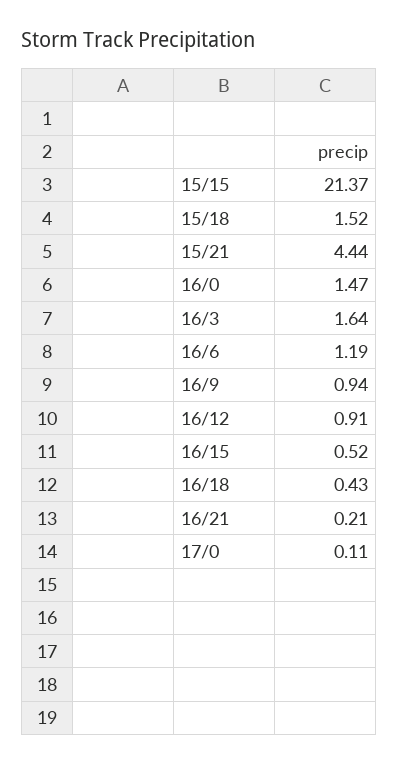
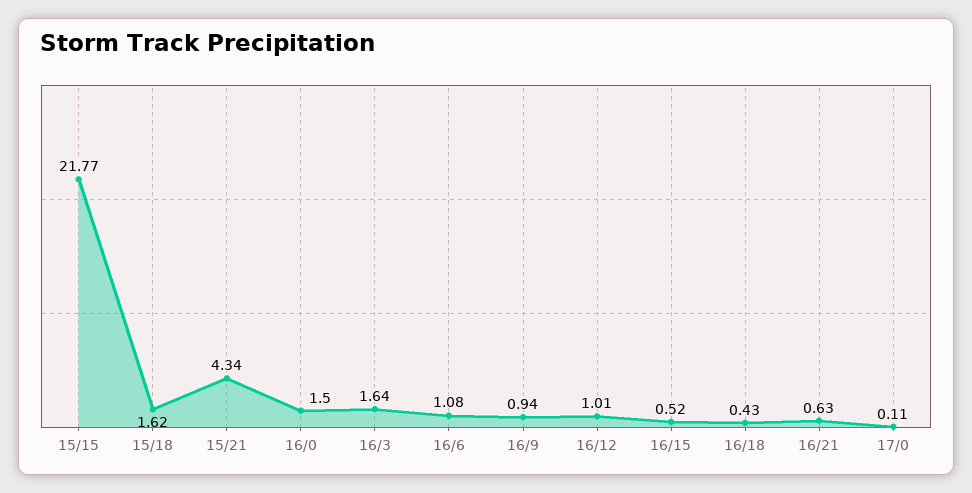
  {
-   "15/15": 21.37,
+   "15/15": 21.77,
-   "15/18": 1.52,
+   "15/18": 1.62,
-   "15/21": 4.44,
+   "15/21": 4.34,
-   "16/0": 1.47,
+   "16/0": 1.5,
    "16/3": 1.64,
-   "16/6": 1.19,
+   "16/6": 1.08,
    "16/9": 0.94,
-   "16/12": 0.91,
+   "16/12": 1.01,
    "16/15": 0.52,
    "16/18": 0.43,
-   "16/21": 0.21,
+   "16/21": 0.63,
    "17/0": 0.11
  }

